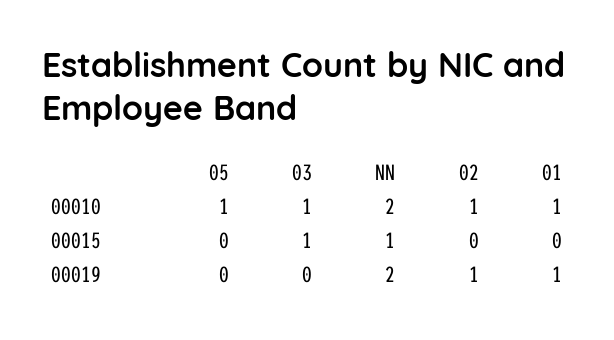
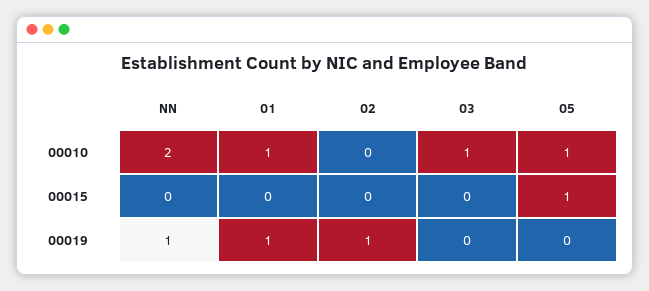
  {
    "05": {
      "00010": 1,
-     "00015": 0,
+     "00015": 1,
      "00019": 0
    },
    "03": {
      "00010": 1,
-     "00015": 1,
+     "00015": 0,
      "00019": 0
    },
    "NN": {
      "00010": 2,
-     "00015": 1,
+     "00015": 0,
-     "00019": 2
+     "00019": 1
    },
    "02": {
-     "00010": 1,
+     "00010": 0,
      "00015": 0,
      "00019": 1
    },
    "01": {
      "00010": 1,
      "00015": 0,
      "00019": 1
    }
  }

